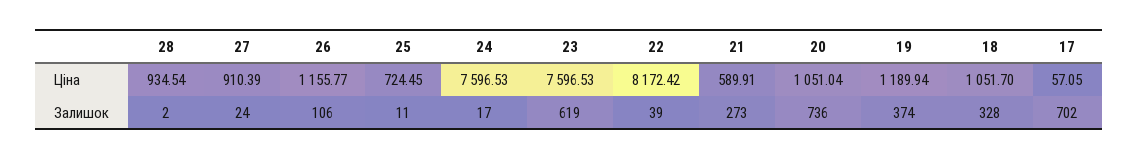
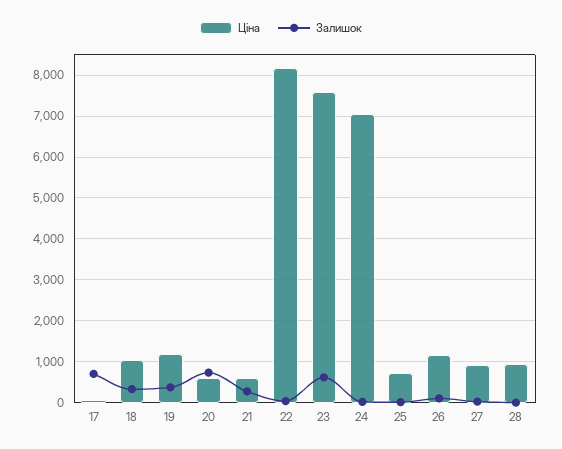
  {
    "Ціна": {
      "28": 934.54,
      "27": 910.39,
      "26": 1155.77,
      "25": 724.45,
-     "24": 7596.53,
+     "24": 7000,
      "23": 7596.53,
      "22": 8172.42,
      "21": 589.91,
-     "20": 1051.04,
+     "20": 600,
      "19": 1189.94,
      "18": 1051.7,
      "17": 57.05
    },
    "Залишок": {
      "28": 2,
      "27": 24,
      "26": 106,
      "25": 11,
      "24": 17,
      "23": 619,
      "22": 39,
      "21": 273,
      "20": 736,
      "19": 374,
      "18": 328,
      "17": 702
    }
  }

